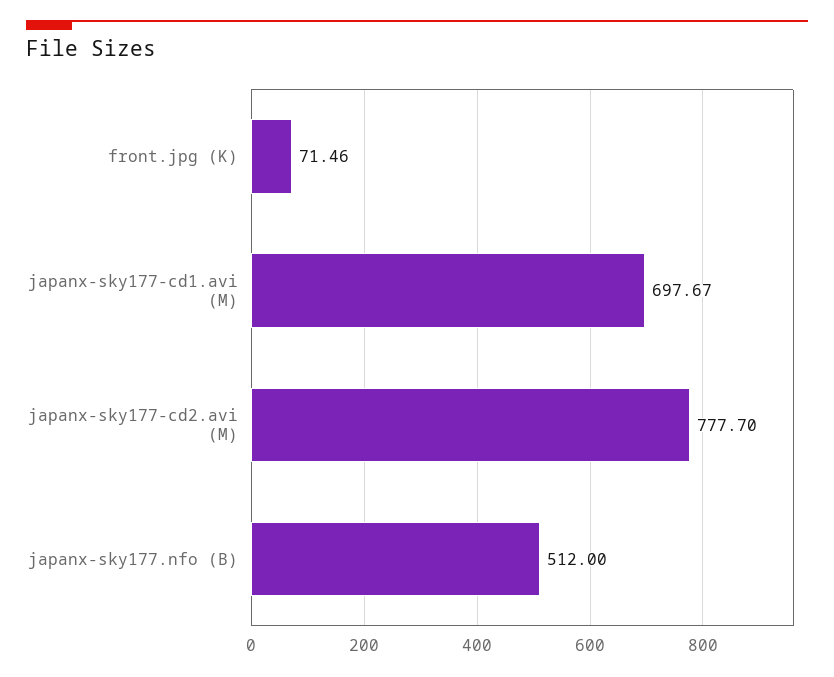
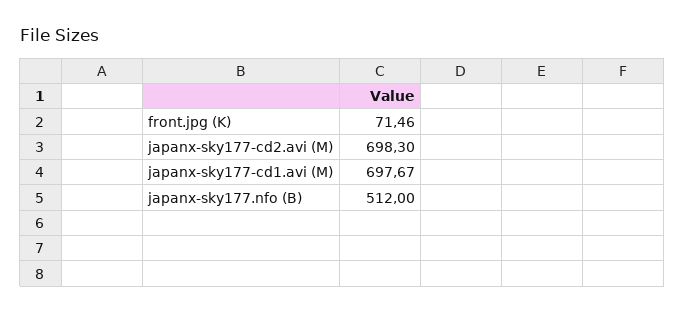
  {
    "front.jpg (K)": 71.46,
    "japanx-sky177-cd1.avi (M)": 697.67,
-   "japanx-sky177-cd2.avi (M)": 777.7,
+   "japanx-sky177-cd2.avi (M)": 698.3,
    "japanx-sky177.nfo (B)": 512
  }

